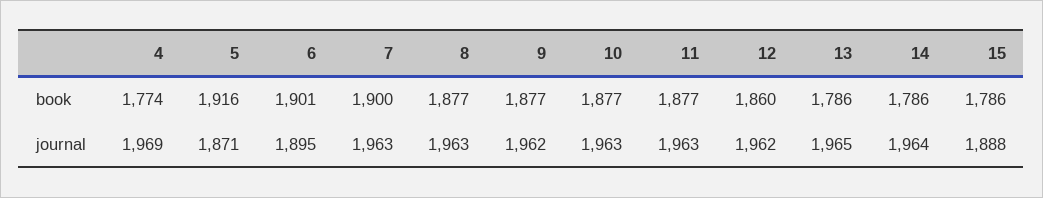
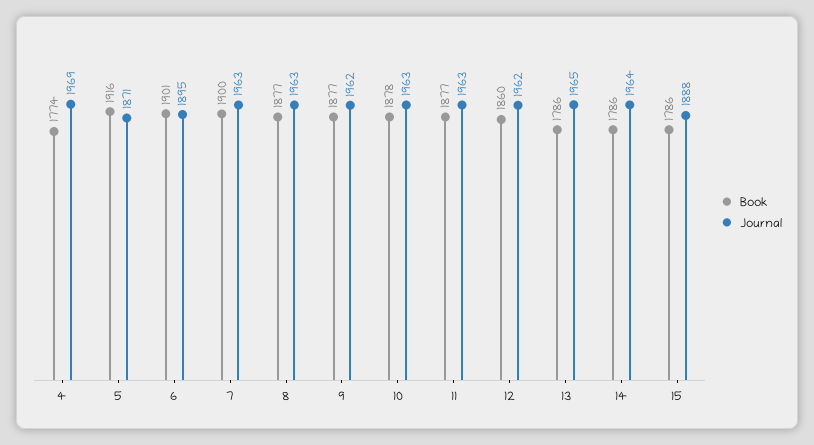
  {
    "book": {
      "4": 1774,
      "5": 1916,
      "6": 1901,
      "7": 1900,
      "8": 1877,
      "9": 1877,
-     "10": 1877,
+     "10": 1878,
      "11": 1877,
      "12": 1860,
      "13": 1786,
      "14": 1786,
      "15": 1786
    },
    "journal": {
      "4": 1969,
      "5": 1871,
      "6": 1895,
      "7": 1963,
      "8": 1963,
      "9": 1962,
      "10": 1963,
      "11": 1963,
      "12": 1962,
      "13": 1965,
      "14": 1964,
      "15": 1888
    }
  }

